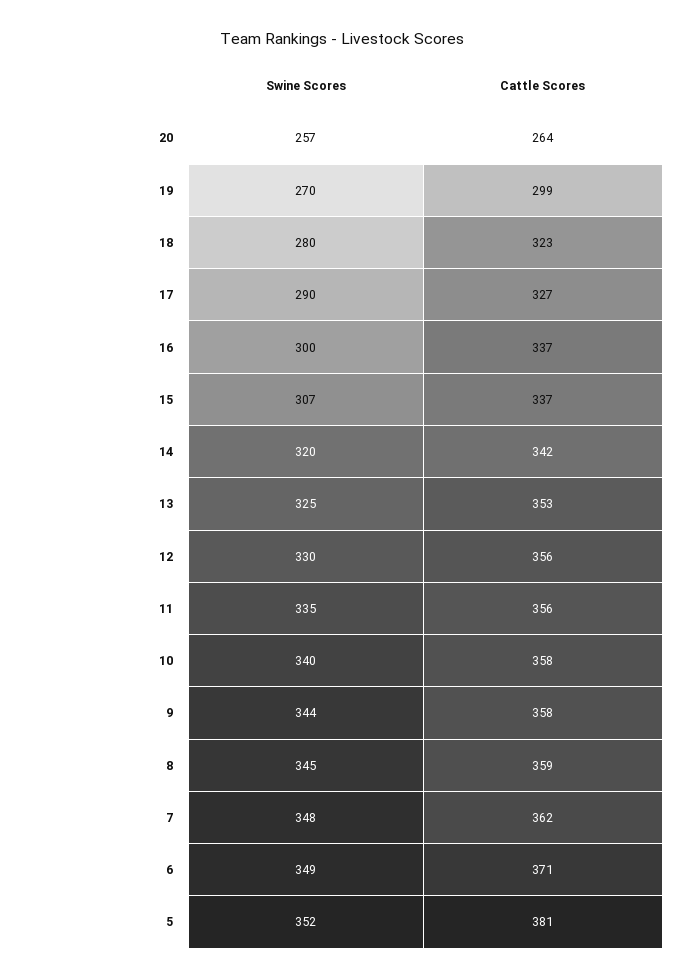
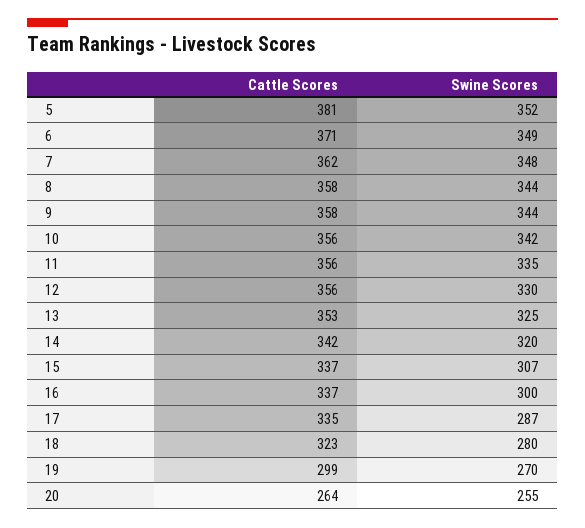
  {
    "Swine Scores": {
-     "20": 257,
+     "20": 255,
      "19": 270,
      "18": 280,
-     "17": 290,
+     "17": 287,
      "16": 300,
      "15": 307,
      "14": 320,
      "13": 325,
      "12": 330,
      "11": 335,
-     "10": 340,
+     "10": 342,
      "9": 344,
-     "8": 345,
+     "8": 344,
      "7": 348,
      "6": 349,
      "5": 352
    },
    "Cattle Scores": {
      "20": 264,
      "19": 299,
      "18": 323,
-     "17": 327,
+     "17": 335,
      "16": 337,
      "15": 337,
      "14": 342,
      "13": 353,
      "12": 356,
      "11": 356,
-     "10": 358,
+     "10": 356,
      "9": 358,
-     "8": 359,
+     "8": 358,
      "7": 362,
      "6": 371,
      "5": 381
    }
  }

